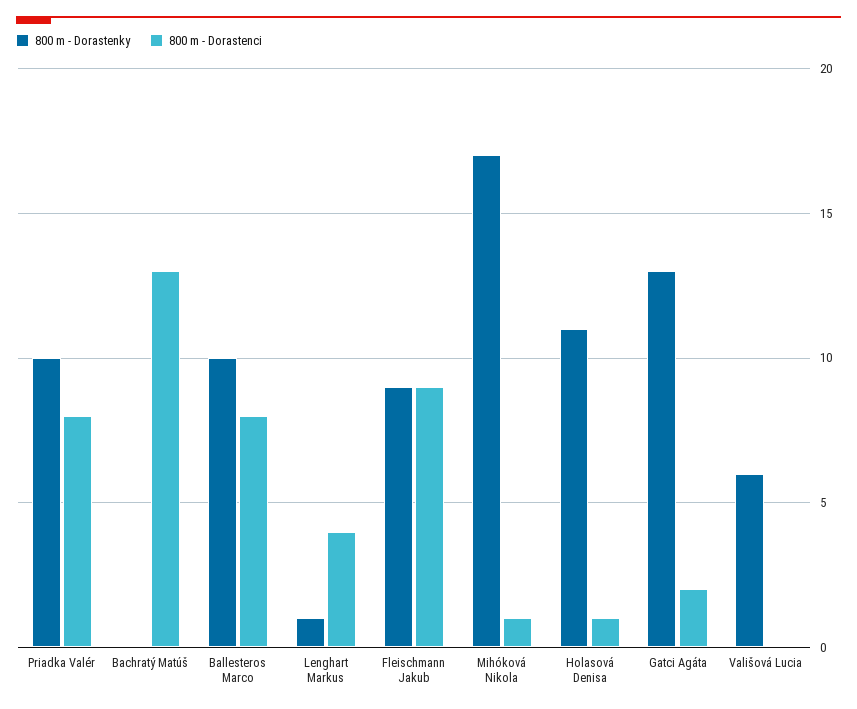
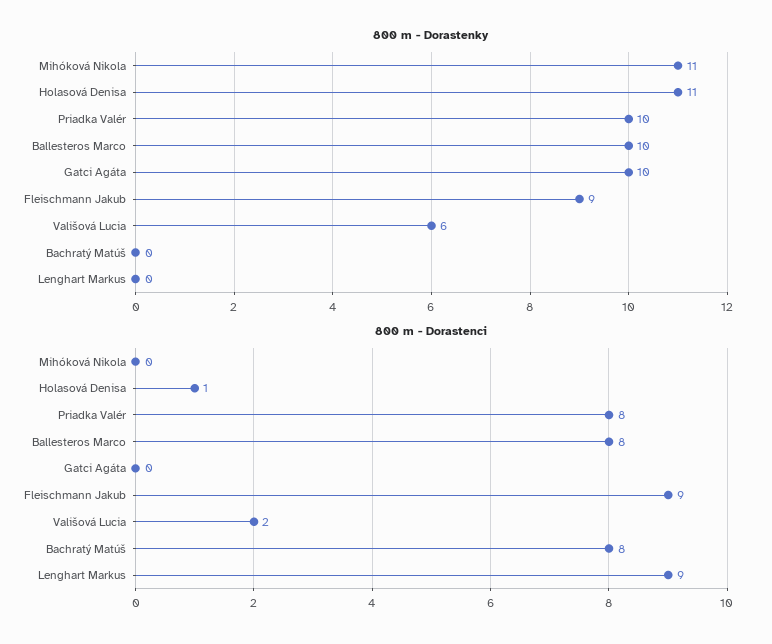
  {
    "800 m - Dorastenky": {
      "Priadka Valér": 10,
      "Bachratý Matúš": 0,
      "Ballesteros Marco": 10,
-     "Lenghart Markus": 1,
+     "Lenghart Markus": 0,
      "Fleischmann Jakub": 9,
-     "Mihóková Nikola": 17,
+     "Mihóková Nikola": 11,
      "Holasová Denisa": 11,
-     "Gatci Agáta": 13,
+     "Gatci Agáta": 10,
      "Vališová Lucia": 6
    },
    "800 m - Dorastenci": {
      "Priadka Valér": 8,
-     "Bachratý Matúš": 13,
+     "Bachratý Matúš": 8,
      "Ballesteros Marco": 8,
-     "Lenghart Markus": 4,
+     "Lenghart Markus": 9,
      "Fleischmann Jakub": 9,
-     "Mihóková Nikola": 1,
+     "Mihóková Nikola": 0,
      "Holasová Denisa": 1,
-     "Gatci Agáta": 2,
+     "Gatci Agáta": 0,
-     "Vališová Lucia": 0
+     "Vališová Lucia": 2
    }
  }

